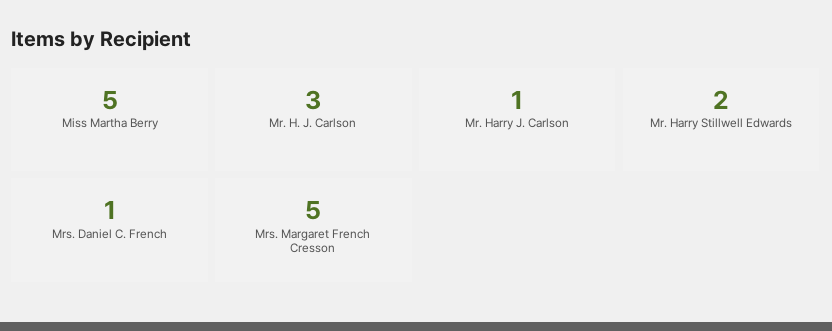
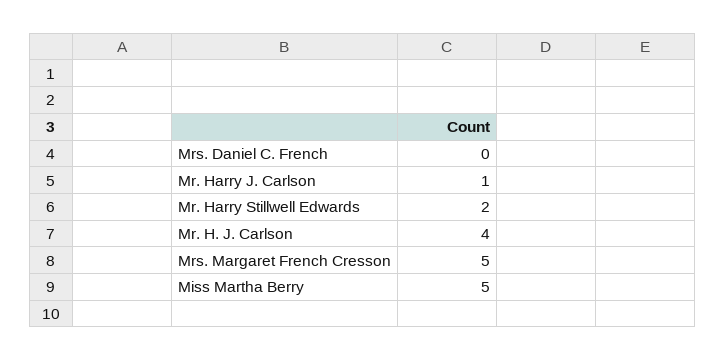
  {
    "Miss Martha Berry": 5,
-   "Mr. H. J. Carlson": 3,
+   "Mr. H. J. Carlson": 4,
    "Mr. Harry J. Carlson": 1,
    "Mr. Harry Stillwell Edwards": 2,
-   "Mrs. Daniel C. French": 1,
+   "Mrs. Daniel C. French": 0,
    "Mrs. Margaret French Cresson": 5
  }

